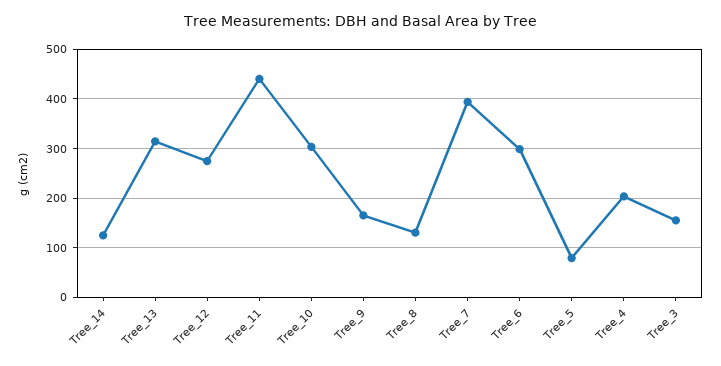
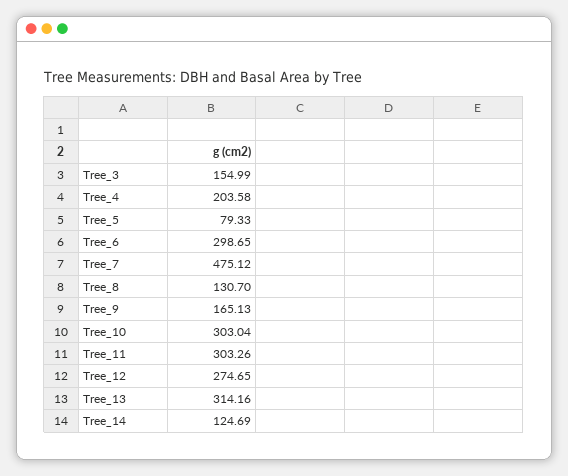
  {
    "Tree_14": 124.69,
    "Tree_13": 314.16,
    "Tree_12": 274.65,
-   "Tree_11": 440,
+   "Tree_11": 303.26,
    "Tree_10": 303.04,
    "Tree_9": 165.13,
    "Tree_8": 130.7,
-   "Tree_7": 400,
+   "Tree_7": 475.12,
    "Tree_6": 298.65,
    "Tree_5": 79.33,
    "Tree_4": 203.58,
    "Tree_3": 154.99
  }

